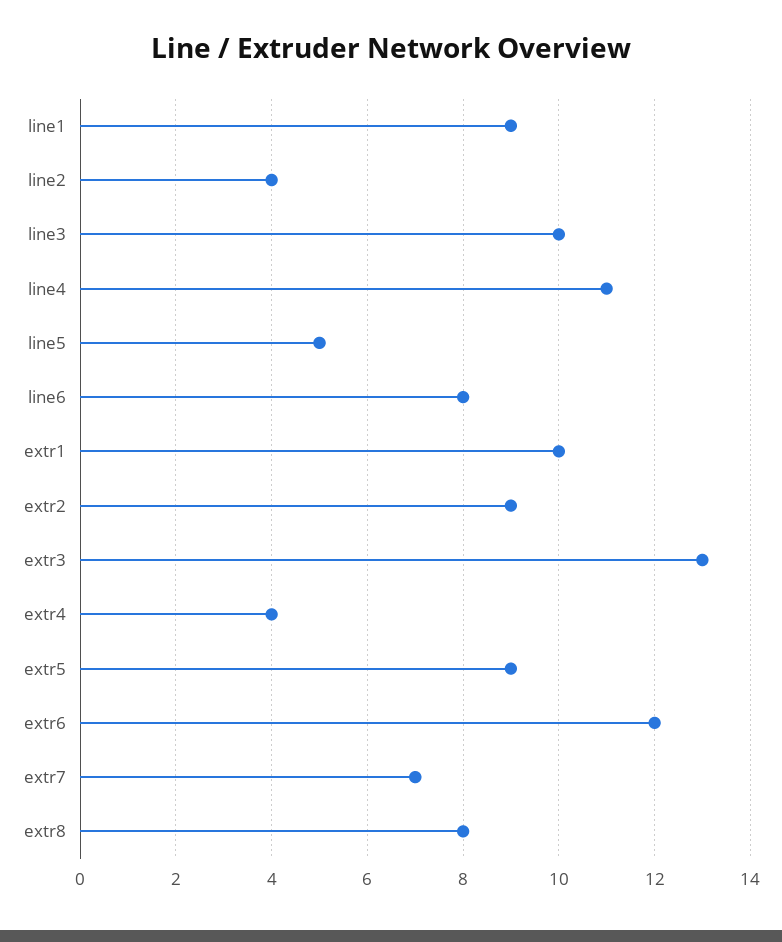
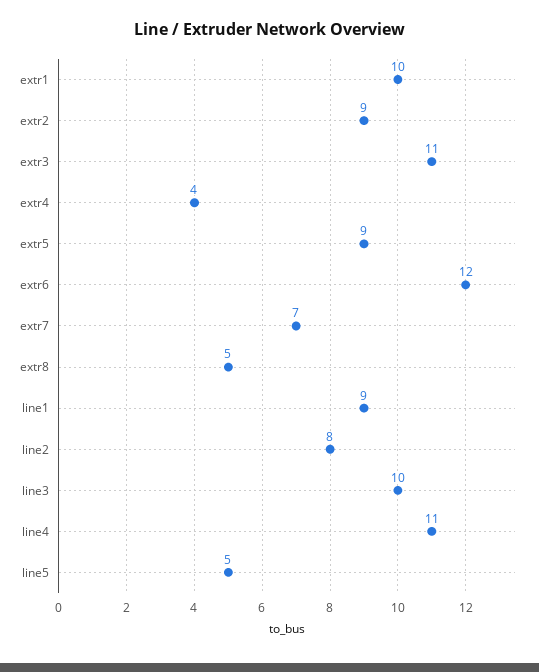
  {
    "line1": 9,
-   "line2": 4,
+   "line2": 8,
    "line3": 10,
    "line4": 11,
    "line5": 5,
-   "line6": 8,
    "extr1": 10,
    "extr2": 9,
-   "extr3": 13,
+   "extr3": 11,
    "extr4": 4,
    "extr5": 9,
    "extr6": 12,
    "extr7": 7,
-   "extr8": 8
+   "extr8": 5
  }

